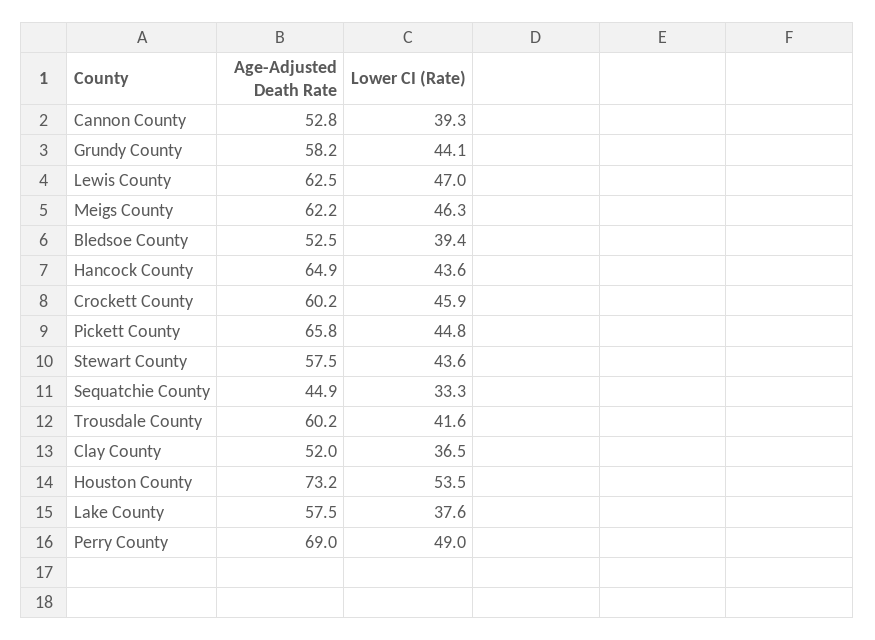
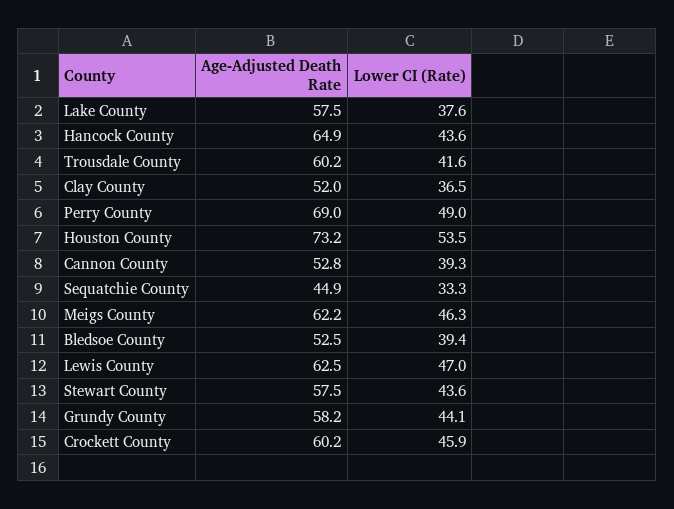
  {
    "Age-Adjusted Death Rate": {
      "Cannon County": 52.8,
      "Grundy County": 58.2,
      "Lewis County": 62.5,
      "Meigs County": 62.2,
      "Bledsoe County": 52.5,
      "Hancock County": 64.9,
      "Crockett County": 60.2,
-     "Pickett County": 65.8,
      "Stewart County": 57.5,
      "Sequatchie County": 44.9,
      "Trousdale County": 60.2,
      "Clay County": 52,
      "Houston County": 73.2,
      "Lake County": 57.5,
      "Perry County": 69
    },
    "Lower CI (Rate)": {
      "Cannon County": 39.3,
      "Grundy County": 44.1,
      "Lewis County": 47,
      "Meigs County": 46.3,
      "Bledsoe County": 39.4,
      "Hancock County": 43.6,
      "Crockett County": 45.9,
-     "Pickett County": 44.8,
      "Stewart County": 43.6,
      "Sequatchie County": 33.3,
      "Trousdale County": 41.6,
      "Clay County": 36.5,
      "Houston County": 53.5,
      "Lake County": 37.6,
      "Perry County": 49
    }
  }

